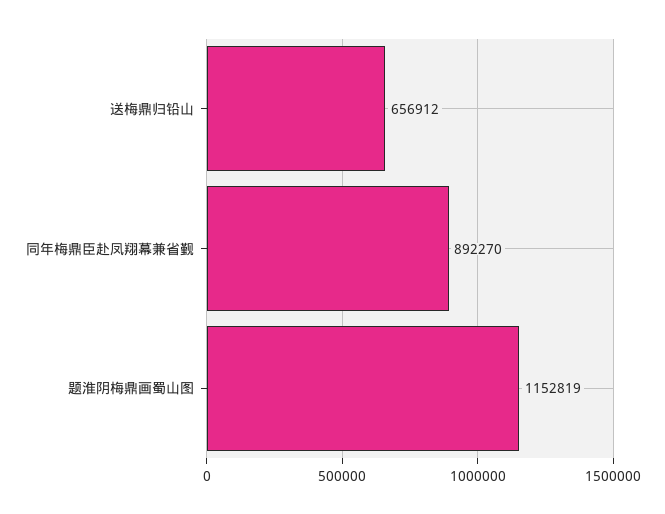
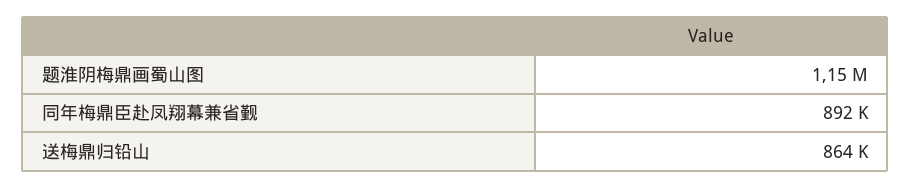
  {
-   "送梅鼎归铅山": 656912,
+   "送梅鼎归铅山": 864000,
    "同年梅鼎臣赴凤翔幕兼省觐": 892270,
    "题淮阴梅鼎画蜀山图": 1152819
  }

